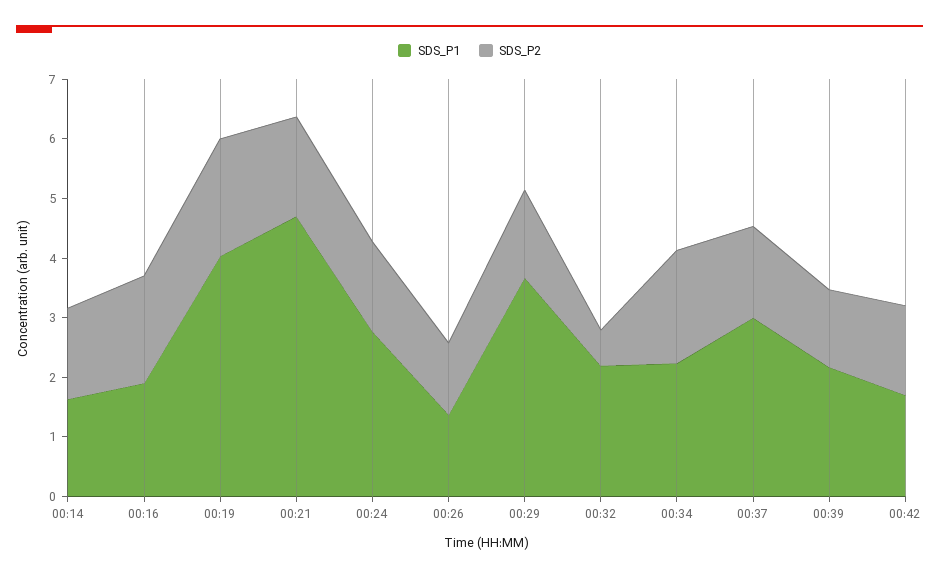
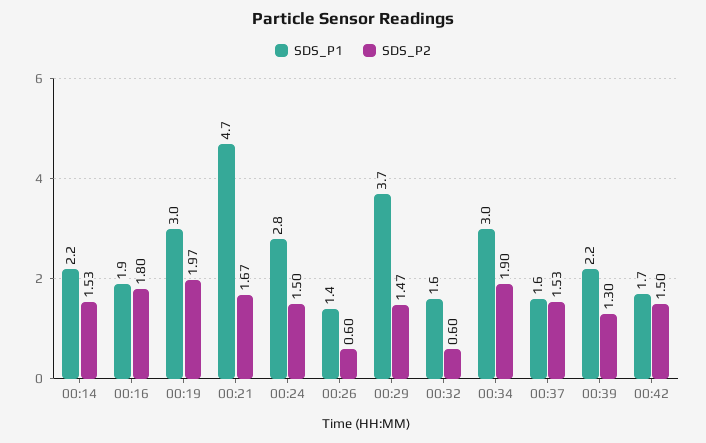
  {
    "SDS_P1": {
-     "00:14": 1.6,
+     "00:14": 2.2,
      "00:16": 1.9,
-     "00:19": 4,
+     "00:19": 3,
      "00:21": 4.7,
      "00:24": 2.8,
      "00:26": 1.4,
      "00:29": 3.7,
-     "00:32": 2.2,
+     "00:32": 1.6,
-     "00:34": 2.2,
+     "00:34": 3,
-     "00:37": 3,
+     "00:37": 1.6,
      "00:39": 2.2,
      "00:42": 1.7
    },
    "SDS_P2": {
      "00:14": 1.53,
      "00:16": 1.8,
      "00:19": 1.97,
      "00:21": 1.67,
      "00:24": 1.5,
-     "00:26": 1.2,
+     "00:26": 0.6,
      "00:29": 1.47,
      "00:32": 0.6,
      "00:34": 1.9,
      "00:37": 1.53,
      "00:39": 1.3,
      "00:42": 1.5
    }
  }

